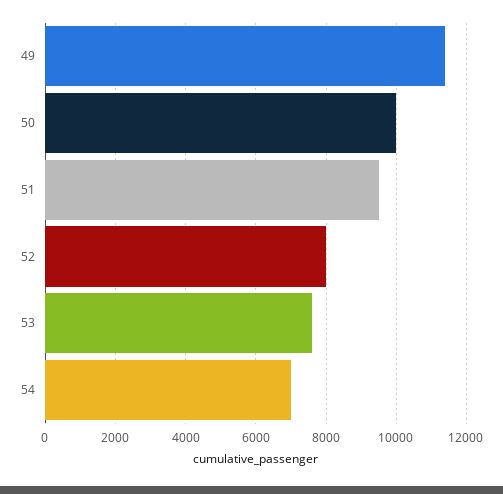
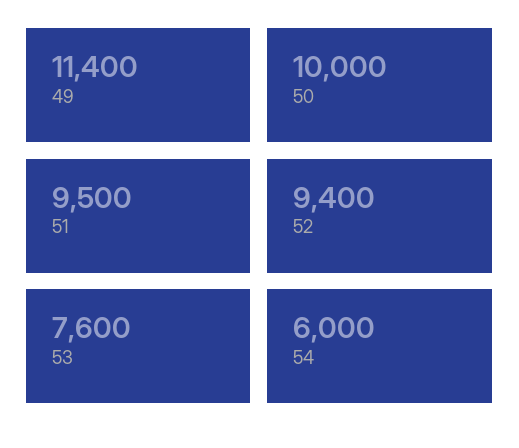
  {
    "49": 11400,
    "50": 10000,
    "51": 9500,
-   "52": 8000,
+   "52": 9400,
    "53": 7600,
-   "54": 7000
+   "54": 6000
  }

